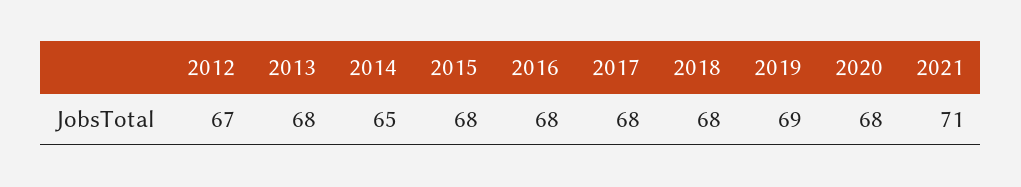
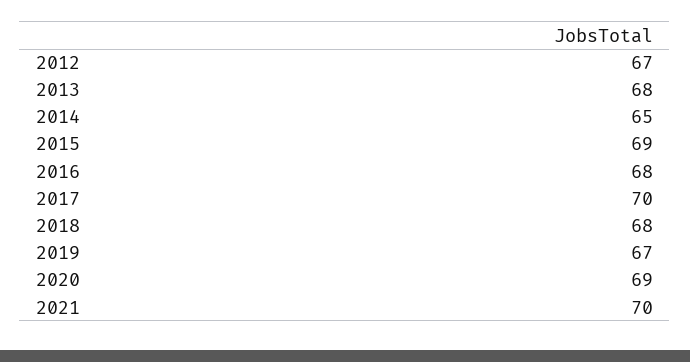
  {
    "2012": 67,
    "2013": 68,
    "2014": 65,
-   "2015": 68,
+   "2015": 69,
    "2016": 68,
-   "2017": 68,
+   "2017": 70,
    "2018": 68,
-   "2019": 69,
+   "2019": 67,
-   "2020": 68,
+   "2020": 69,
-   "2021": 71
+   "2021": 70
  }

